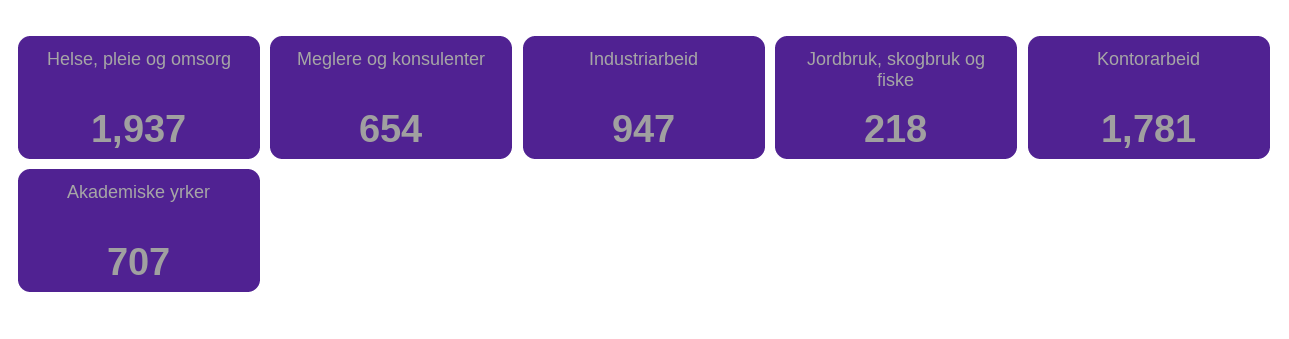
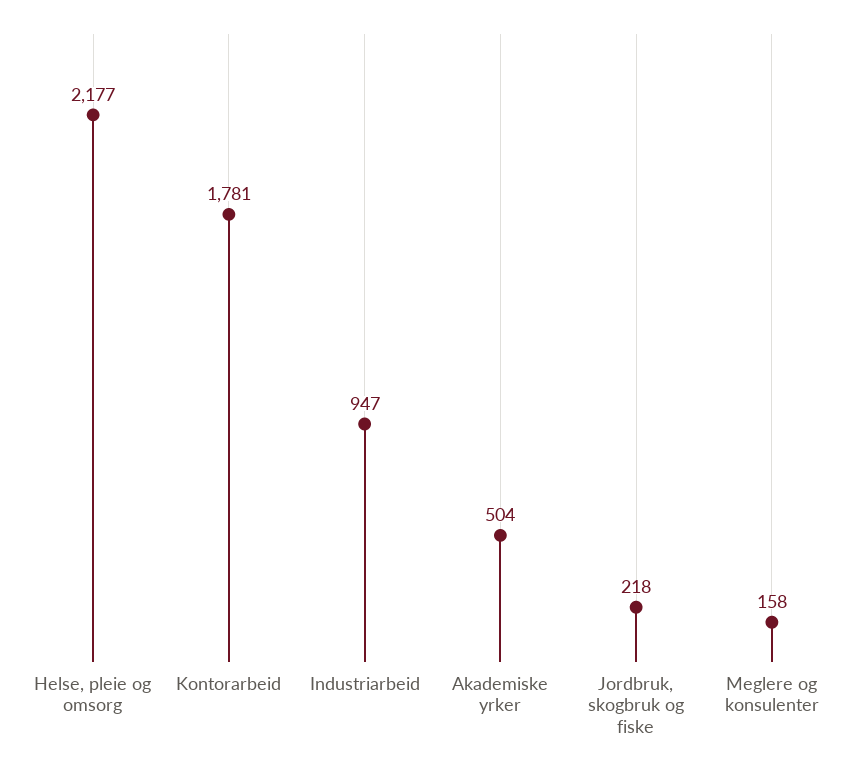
  {
-   "Helse, pleie og omsorg": 1937,
+   "Helse, pleie og omsorg": 2177,
-   "Meglere og konsulenter": 654,
+   "Meglere og konsulenter": 158,
    "Industriarbeid": 947,
    "Jordbruk, skogbruk og fiske": 218,
    "Kontorarbeid": 1781,
-   "Akademiske yrker": 707
+   "Akademiske yrker": 504
  }

